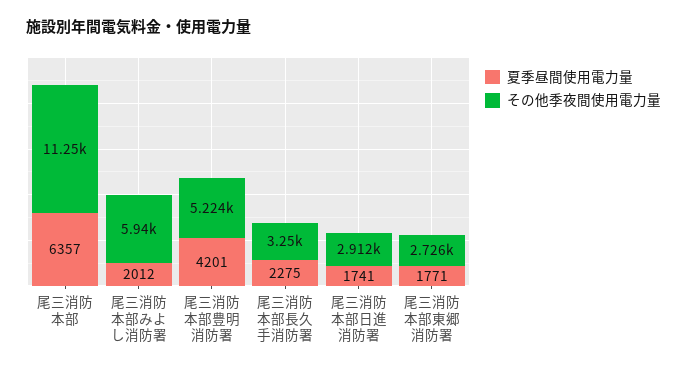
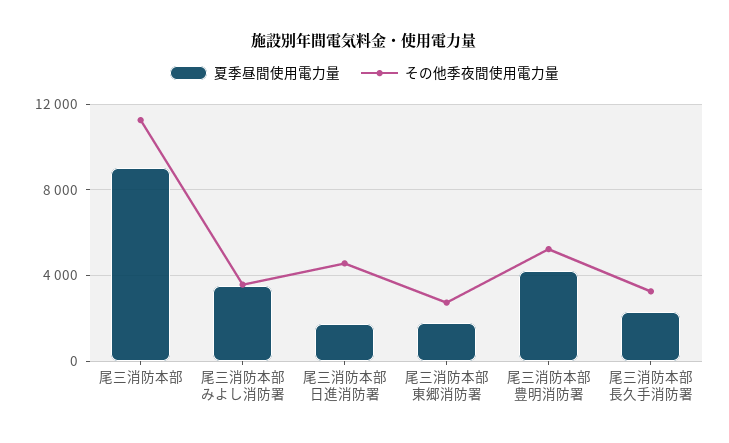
  {
    "夏季昼間使用電力量": {
-     "尾三消防本部": 6357,
+     "尾三消防本部": 9000,
-     "尾三消防本部みよし消防署": 2012,
+     "尾三消防本部みよし消防署": 3500,
      "尾三消防本部豊明消防署": 4201,
      "尾三消防本部長久手消防署": 2275,
      "尾三消防本部日進消防署": 1741,
      "尾三消防本部東郷消防署": 1771
    },
    "その他季夜間使用電力量": {
      "尾三消防本部": 11250,
-     "尾三消防本部みよし消防署": 5940,
+     "尾三消防本部みよし消防署": 3500,
      "尾三消防本部豊明消防署": 5224,
      "尾三消防本部長久手消防署": 3250,
-     "尾三消防本部日進消防署": 2912,
+     "尾三消防本部日進消防署": 4500,
      "尾三消防本部東郷消防署": 2726
    }
  }

